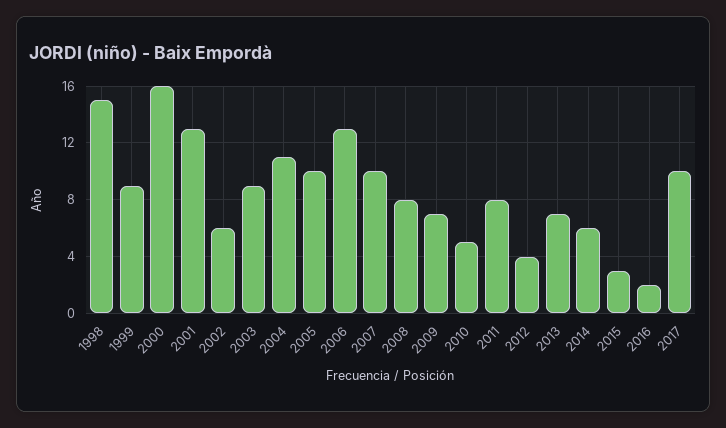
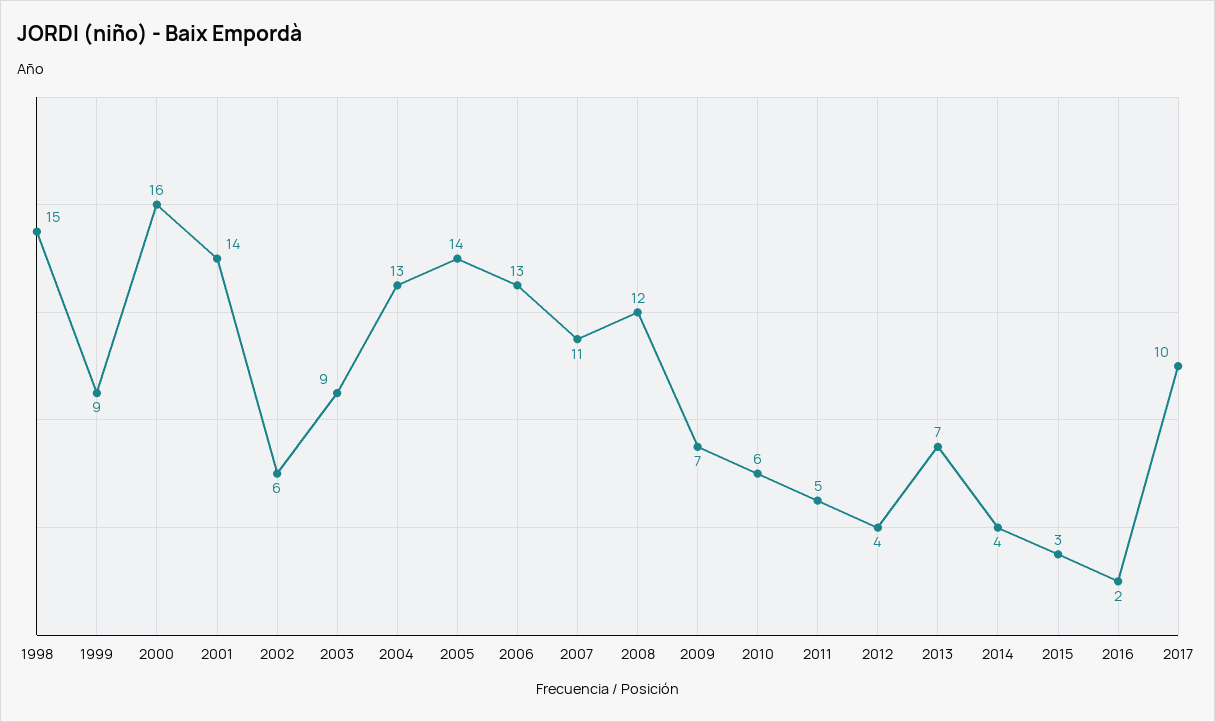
  {
    "1998": 15,
    "1999": 9,
    "2000": 16,
-   "2001": 13,
+   "2001": 14,
    "2002": 6,
    "2003": 9,
-   "2004": 11,
+   "2004": 13,
-   "2005": 10,
+   "2005": 14,
    "2006": 13,
-   "2007": 10,
+   "2007": 11,
-   "2008": 8,
+   "2008": 12,
    "2009": 7,
-   "2010": 5,
+   "2010": 6,
-   "2011": 8,
+   "2011": 5,
    "2012": 4,
    "2013": 7,
-   "2014": 6,
+   "2014": 4,
    "2015": 3,
    "2016": 2,
    "2017": 10
  }

